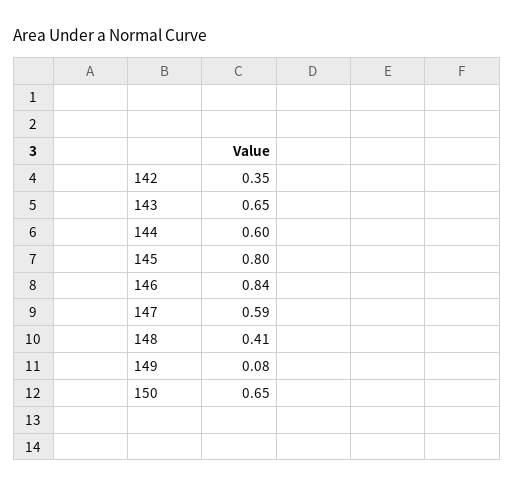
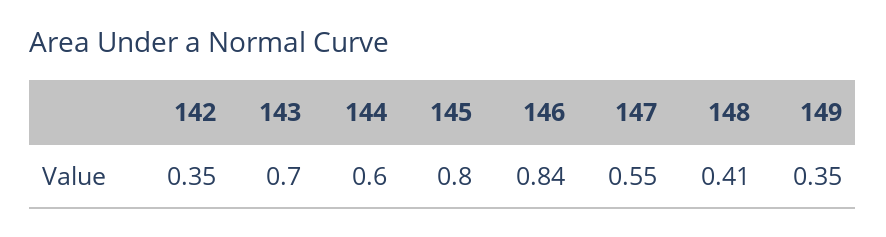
  {
    "142": 0.35,
-   "143": 0.65,
+   "143": 0.7,
    "144": 0.6,
    "145": 0.8,
    "146": 0.84,
-   "147": 0.59,
+   "147": 0.55,
    "148": 0.41,
-   "149": 0.08,
+   "149": 0.35
-   "150": 0.65
  }

